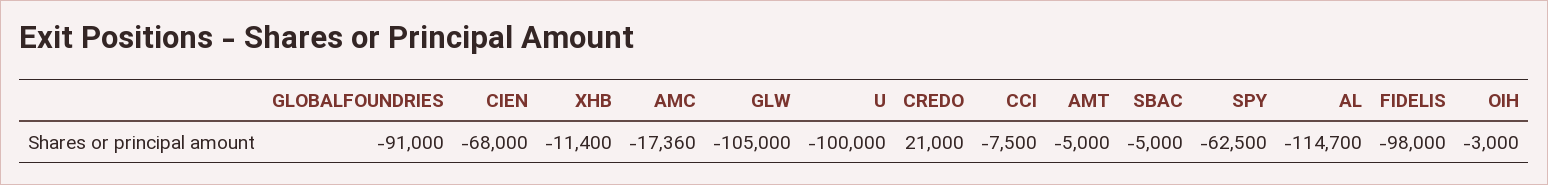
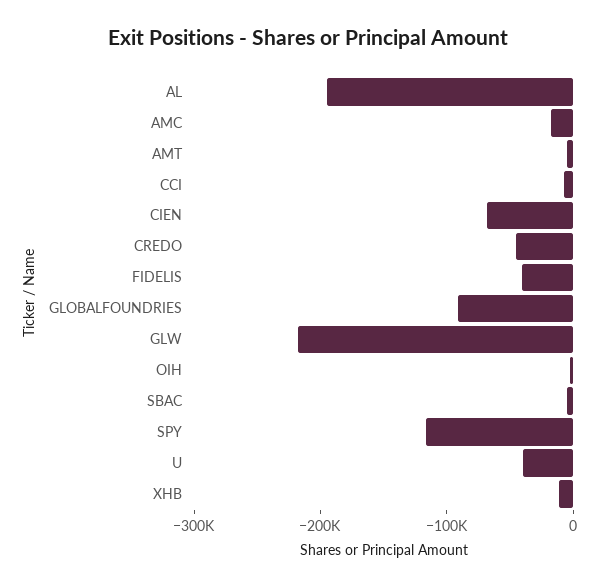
  {
    "GLOBALFOUNDRIES": -91000,
    "CIEN": -68000,
    "XHB": -11400,
    "AMC": -17360,
-   "GLW": -105000,
+   "GLW": -220000,
-   "U": -100000,
+   "U": -40000,
-   "CREDO": 21000,
+   "CREDO": -40000,
    "CCI": -7500,
    "AMT": -5000,
    "SBAC": -5000,
-   "SPY": -62500,
+   "SPY": -120000,
-   "AL": -114700,
+   "AL": -200000,
-   "FIDELIS": -98000,
+   "FIDELIS": -40000,
    "OIH": -3000
  }

